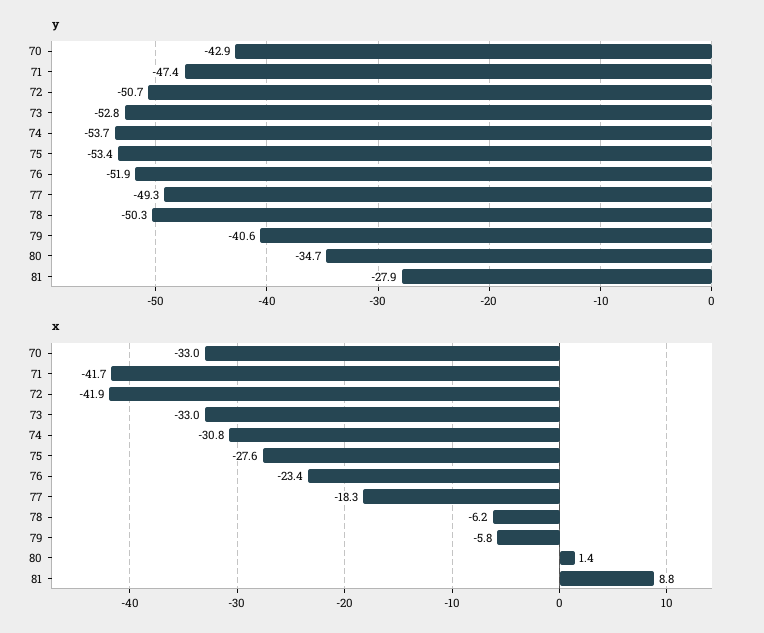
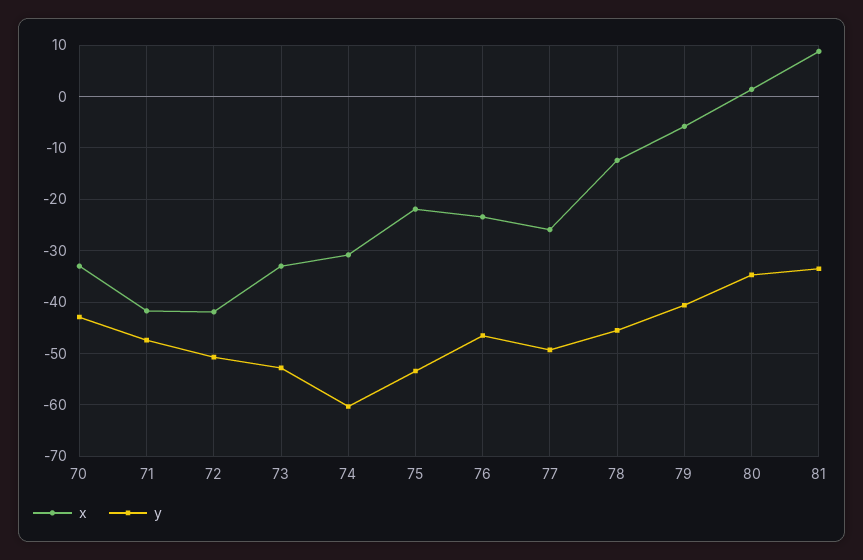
  {
    "y": {
      "70": -42.9,
      "71": -47.4,
      "72": -50.7,
      "73": -52.8,
-     "74": -53.7,
+     "74": -60,
      "75": -53.4,
-     "76": -51.9,
+     "76": -46,
      "77": -49.3,
-     "78": -50.3,
+     "78": -46,
      "79": -40.6,
      "80": -34.7,
-     "81": -27.9
+     "81": -34
    },
    "x": {
      "70": -33,
      "71": -41.7,
      "72": -41.9,
      "73": -33,
      "74": -30.8,
-     "75": -27.6,
+     "75": -22,
      "76": -23.4,
-     "77": -18.3,
+     "77": -26,
-     "78": -6.2,
+     "78": -12,
      "79": -5.8,
      "80": 1.4,
      "81": 8.8
    }
  }

